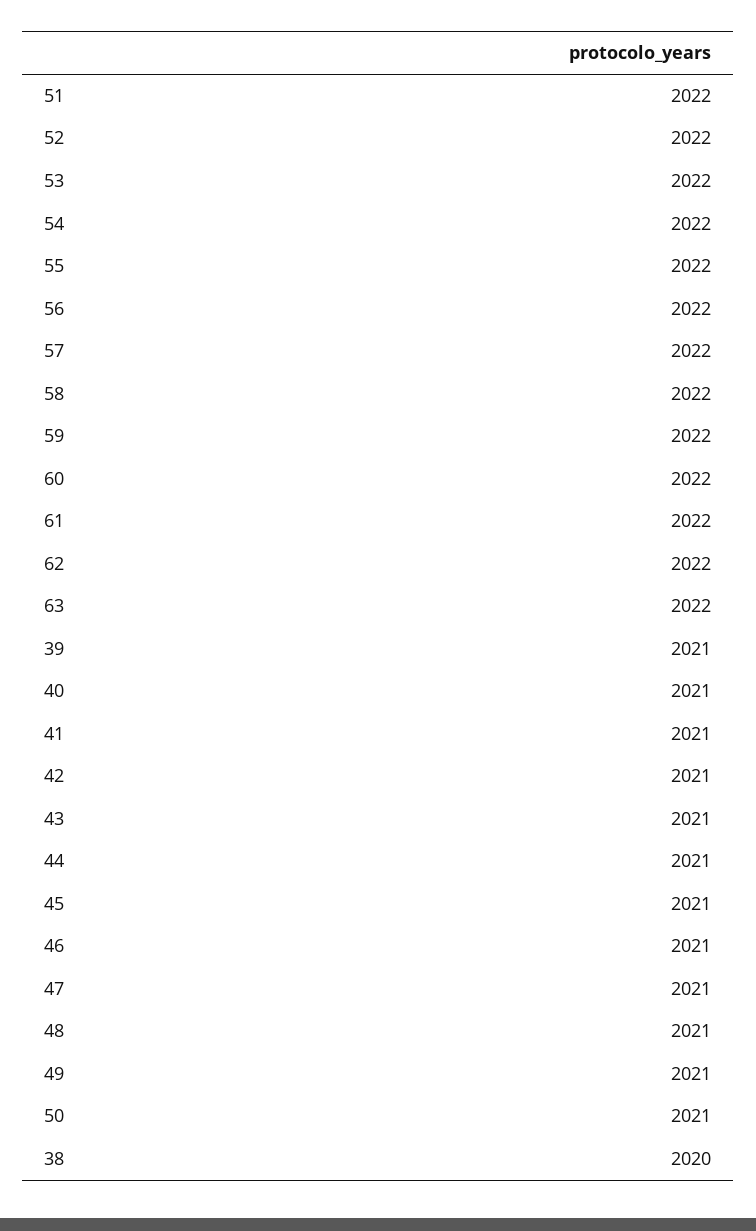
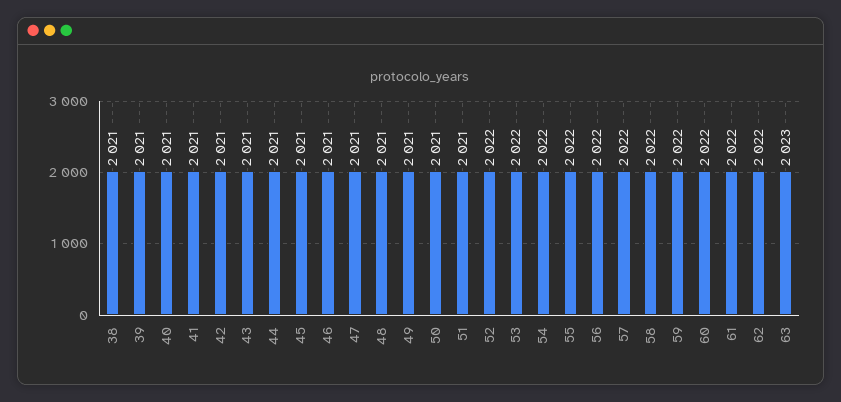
  {
-   "51": 2022,
+   "51": 2021,
    "52": 2022,
    "53": 2022,
    "54": 2022,
    "55": 2022,
    "56": 2022,
    "57": 2022,
    "58": 2022,
    "59": 2022,
    "60": 2022,
    "61": 2022,
    "62": 2022,
-   "63": 2022,
+   "63": 2023,
    "39": 2021,
    "40": 2021,
    "41": 2021,
    "42": 2021,
    "43": 2021,
    "44": 2021,
    "45": 2021,
    "46": 2021,
    "47": 2021,
    "48": 2021,
    "49": 2021,
    "50": 2021,
-   "38": 2020
+   "38": 2021
  }

